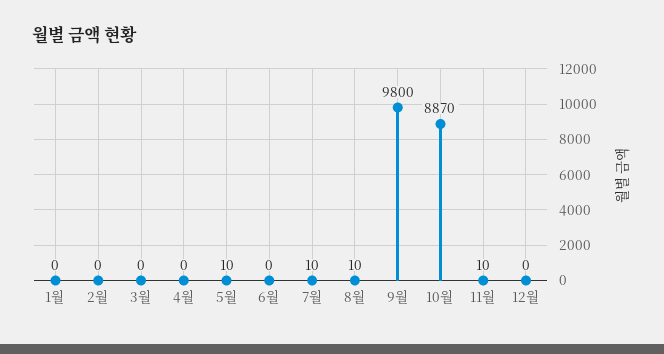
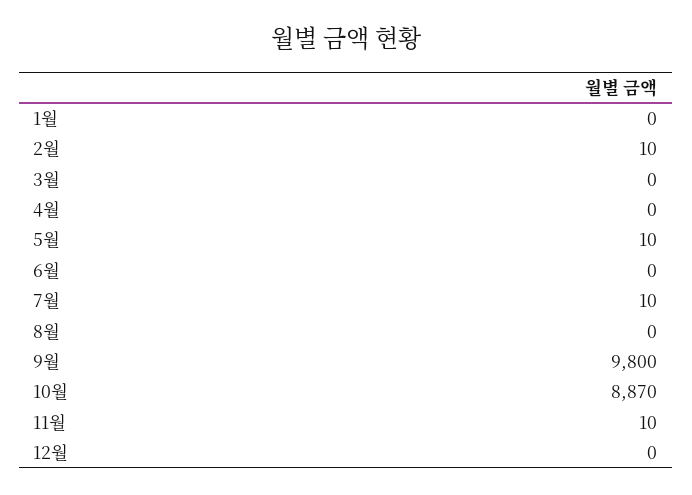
  {
    "1월": 0,
-   "2월": 0,
+   "2월": 10,
    "3월": 0,
    "4월": 0,
    "5월": 10,
    "6월": 0,
    "7월": 10,
-   "8월": 10,
+   "8월": 0,
    "9월": 9800,
    "10월": 8870,
    "11월": 10,
    "12월": 0
  }

